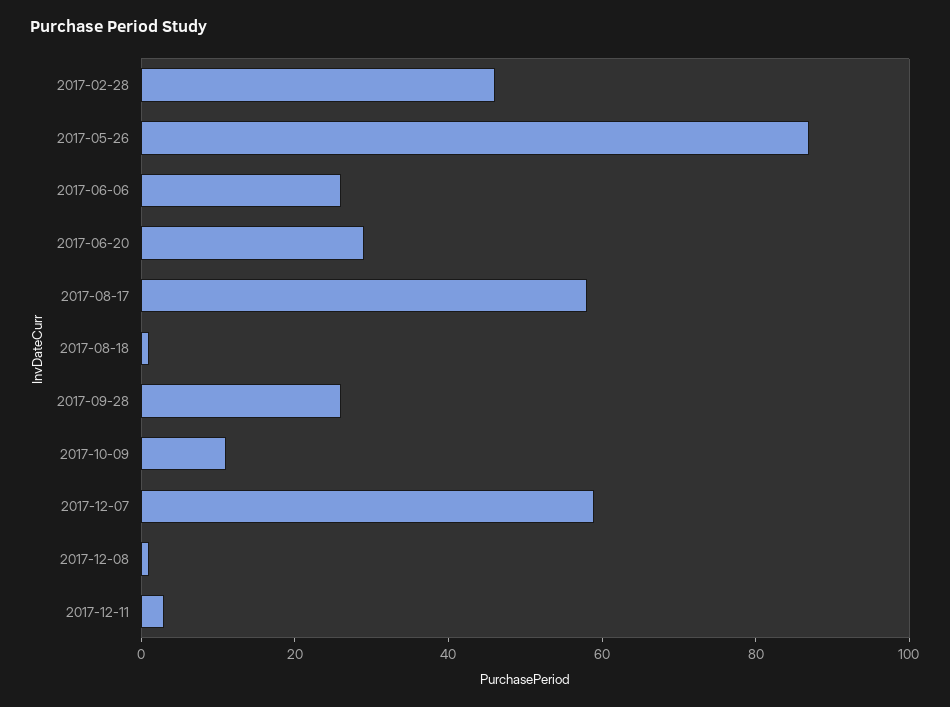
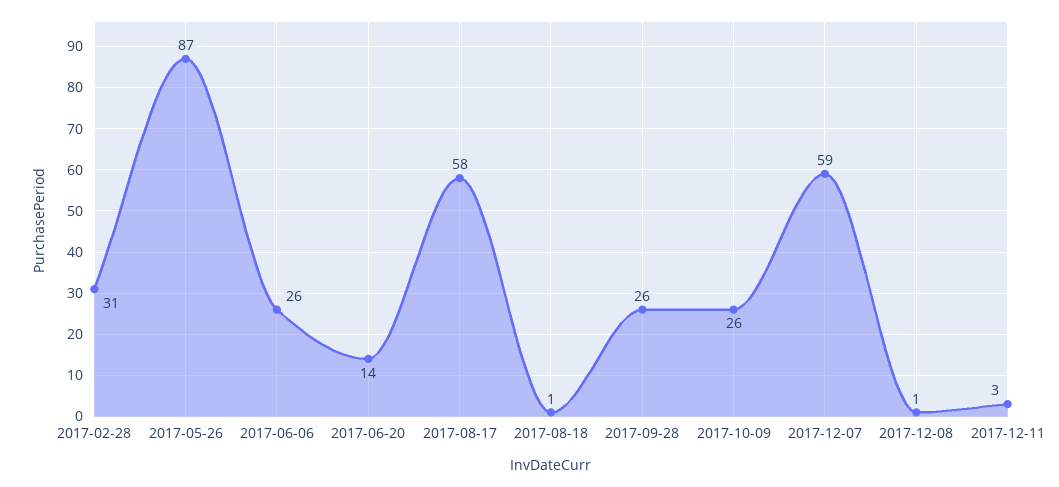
  {
-   "2017-02-28": 45,
+   "2017-02-28": 31,
    "2017-05-26": 87,
    "2017-06-06": 26,
-   "2017-06-20": 30,
+   "2017-06-20": 14,
    "2017-08-17": 58,
    "2017-08-18": 1,
    "2017-09-28": 26,
-   "2017-10-09": 10,
+   "2017-10-09": 26,
    "2017-12-07": 59,
    "2017-12-08": 1,
    "2017-12-11": 3
  }

